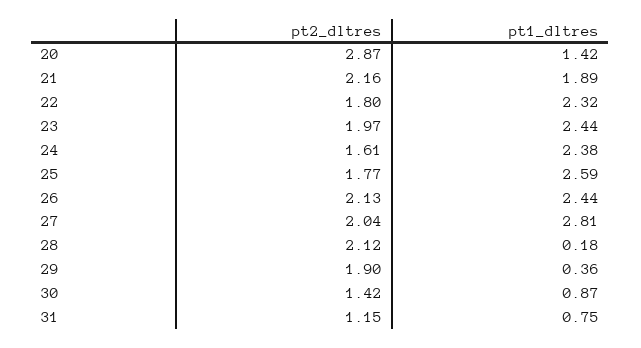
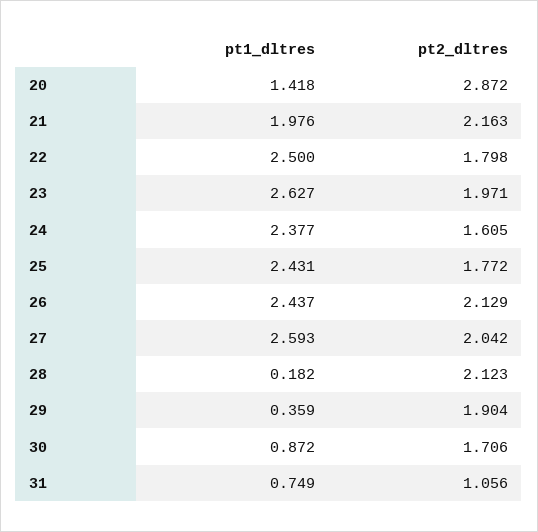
  {
    "pt2_dltres": {
      "20": 2.872,
      "21": 2.163,
      "22": 1.798,
      "23": 1.971,
      "24": 1.605,
      "25": 1.772,
      "26": 2.129,
      "27": 2.042,
      "28": 2.123,
      "29": 1.904,
-     "30": 1.42,
+     "30": 1.706,
-     "31": 1.15
+     "31": 1.056
    },
    "pt1_dltres": {
      "20": 1.418,
-     "21": 1.89,
+     "21": 1.976,
-     "22": 2.32,
+     "22": 2.5,
-     "23": 2.44,
+     "23": 2.627,
      "24": 2.377,
-     "25": 2.59,
+     "25": 2.431,
      "26": 2.437,
-     "27": 2.81,
+     "27": 2.593,
      "28": 0.182,
      "29": 0.359,
      "30": 0.872,
      "31": 0.749
    }
  }

